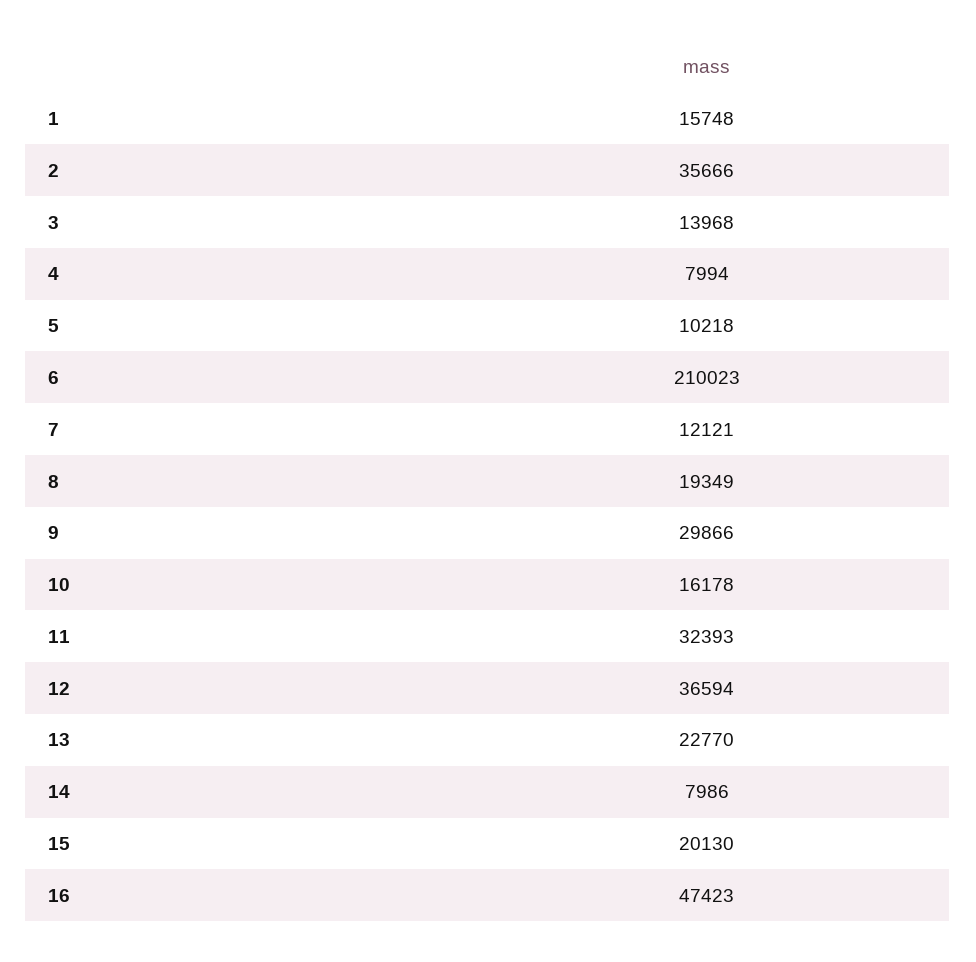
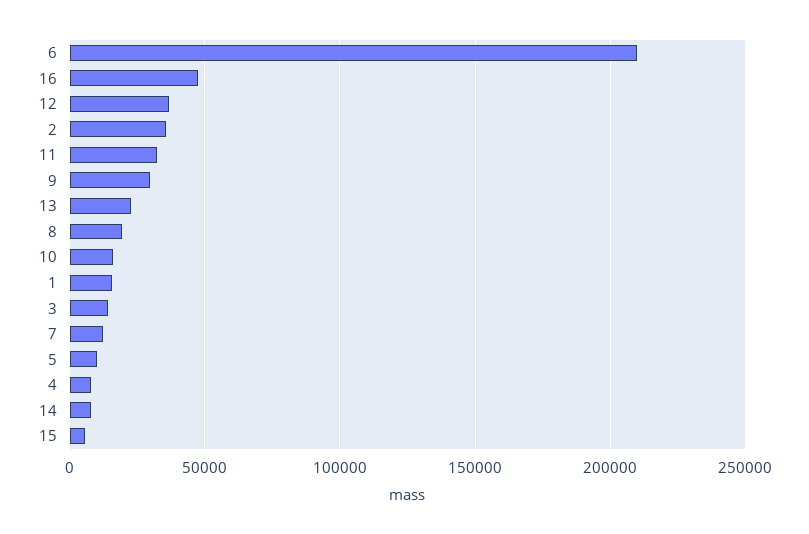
  {
    "1": 15748,
    "2": 35666,
    "3": 13968,
    "4": 7994,
    "5": 10218,
    "6": 210023,
    "7": 12121,
    "8": 19349,
    "9": 29866,
    "10": 16178,
    "11": 32393,
    "12": 36594,
    "13": 22770,
    "14": 7986,
-   "15": 20130,
+   "15": 5000,
    "16": 47423
  }

